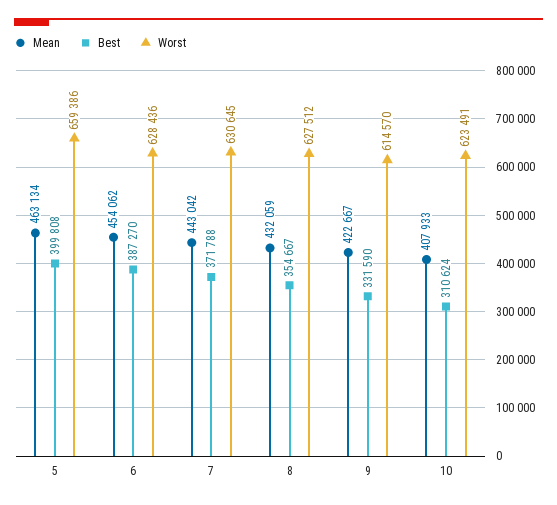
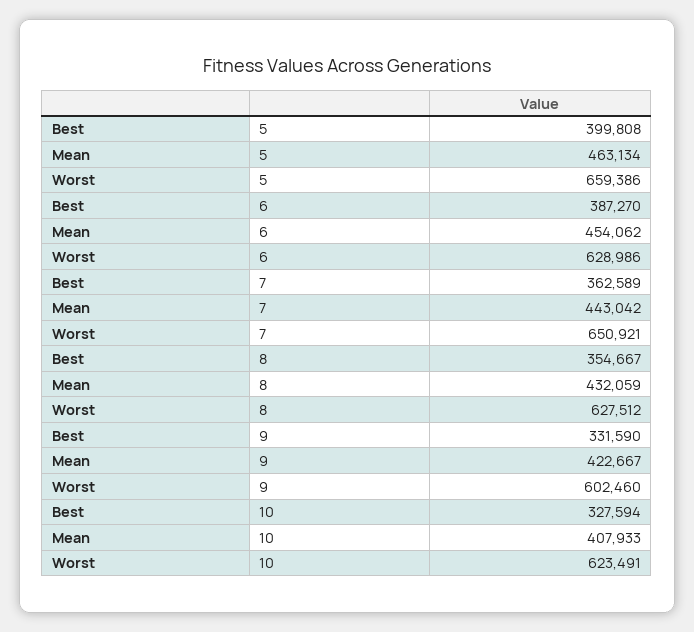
  {
    "Mean": {
      "5": 463134,
      "6": 454062,
      "7": 443042,
      "8": 432059,
      "9": 422667,
      "10": 407933
    },
    "Best": {
      "5": 399808,
      "6": 387270,
-     "7": 371788,
+     "7": 362589,
      "8": 354667,
      "9": 331590,
-     "10": 310624
+     "10": 327594
    },
    "Worst": {
      "5": 659386,
-     "6": 628436,
+     "6": 628986,
-     "7": 630645,
+     "7": 650921,
      "8": 627512,
-     "9": 614570,
+     "9": 602460,
      "10": 623491
    }
  }

